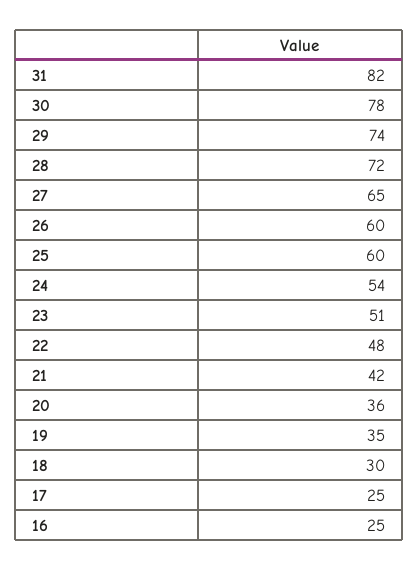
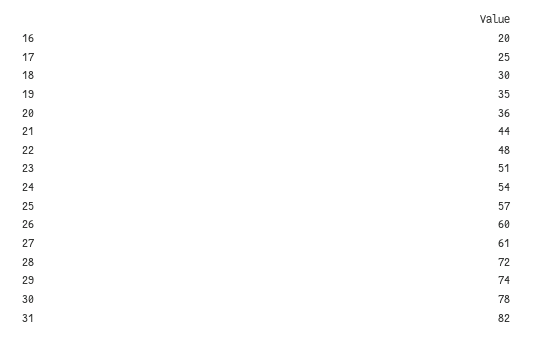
  {
    "31": 82,
    "30": 78,
    "29": 74,
    "28": 72,
-   "27": 65,
+   "27": 61,
    "26": 60,
-   "25": 60,
+   "25": 57,
    "24": 54,
    "23": 51,
    "22": 48,
-   "21": 42,
+   "21": 44,
    "20": 36,
    "19": 35,
    "18": 30,
    "17": 25,
-   "16": 25
+   "16": 20
  }

